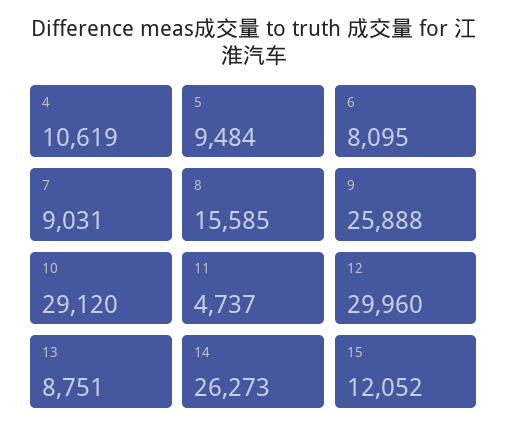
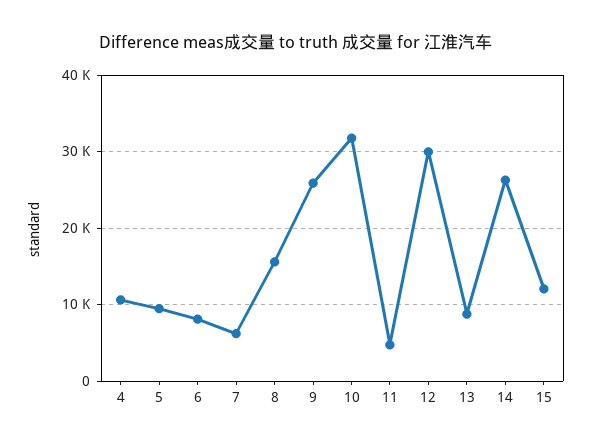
  {
    "4": 10619,
    "5": 9484,
    "6": 8095,
-   "7": 9031,
+   "7": 6000,
    "8": 15585,
    "9": 25888,
-   "10": 29120,
+   "10": 32000,
    "11": 4737,
    "12": 29960,
    "13": 8751,
    "14": 26273,
    "15": 12052
  }

